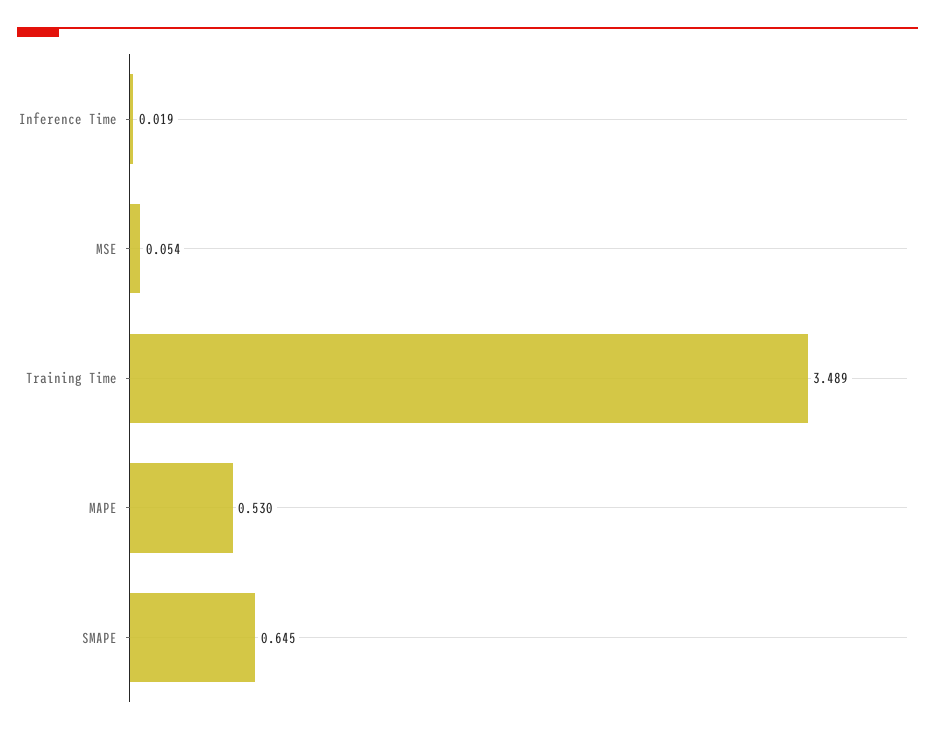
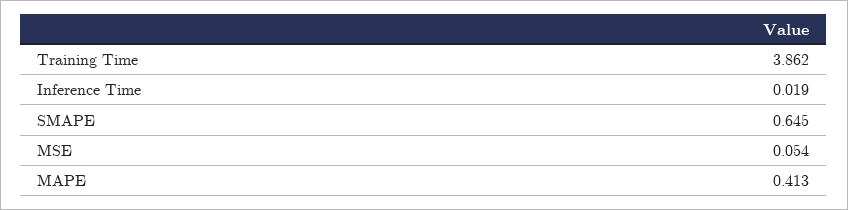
  {
    "Inference Time": 0.019,
    "MSE": 0.054,
-   "Training Time": 3.489,
+   "Training Time": 3.862,
-   "MAPE": 0.53,
+   "MAPE": 0.413,
    "SMAPE": 0.645
  }

